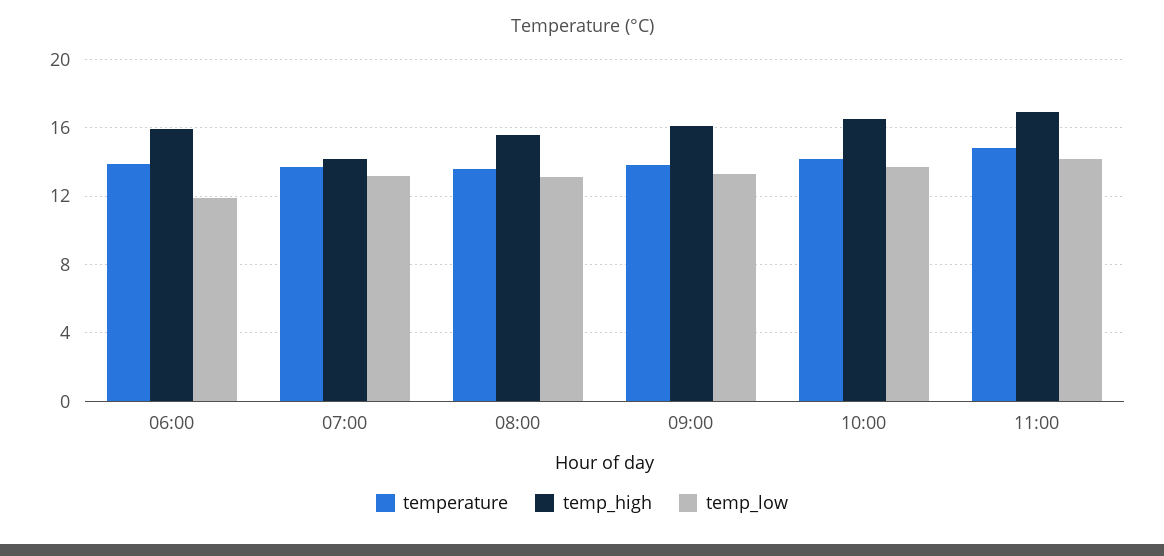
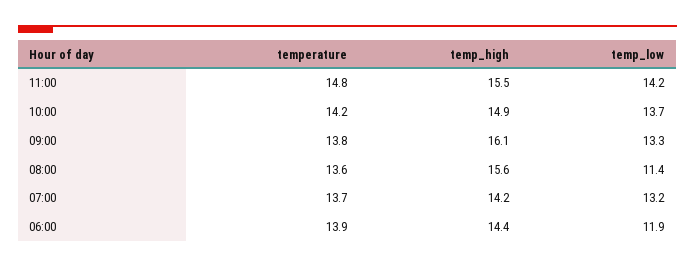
  {
    "temperature": {
      "06:00": 13.9,
      "07:00": 13.7,
      "08:00": 13.6,
      "09:00": 13.8,
      "10:00": 14.2,
      "11:00": 14.8
    },
    "temp_high": {
-     "06:00": 16,
+     "06:00": 14.4,
      "07:00": 14.2,
      "08:00": 15.6,
      "09:00": 16.1,
-     "10:00": 16.5,
+     "10:00": 14.9,
-     "11:00": 17
+     "11:00": 15.5
    },
    "temp_low": {
      "06:00": 11.9,
      "07:00": 13.2,
-     "08:00": 13,
+     "08:00": 11.4,
      "09:00": 13.3,
      "10:00": 13.7,
      "11:00": 14.2
    }
  }

